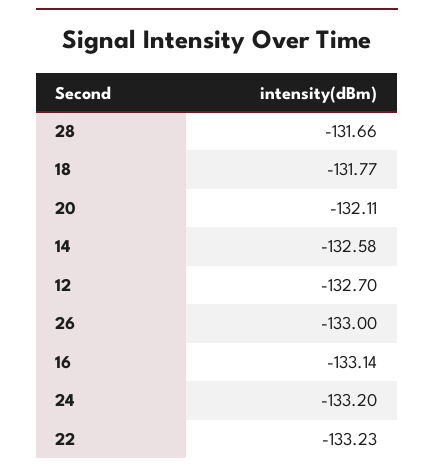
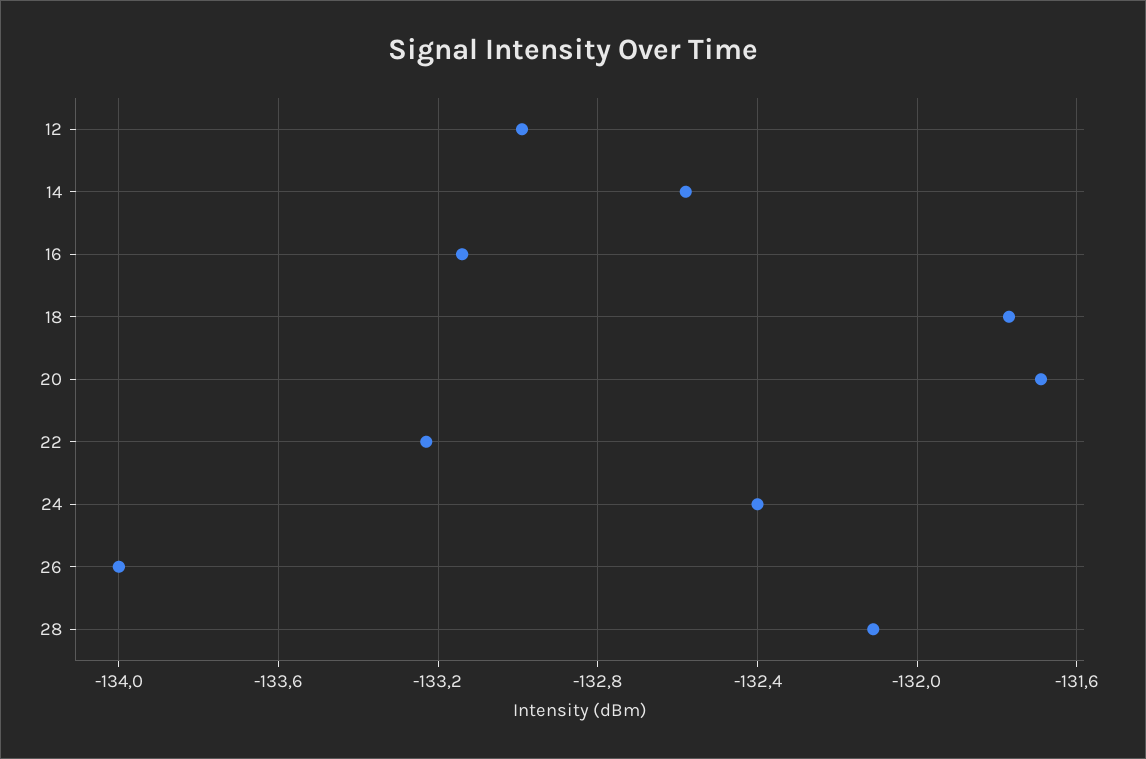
  {
-   "28": -131.66,
+   "28": -132.1,
    "18": -131.77,
-   "20": -132.11,
+   "20": -131.7,
    "14": -132.58,
-   "12": -132.7,
+   "12": -133,
-   "26": -133,
+   "26": -134,
    "16": -133.14,
-   "24": -133.2,
+   "24": -132.4,
    "22": -133.23
  }

